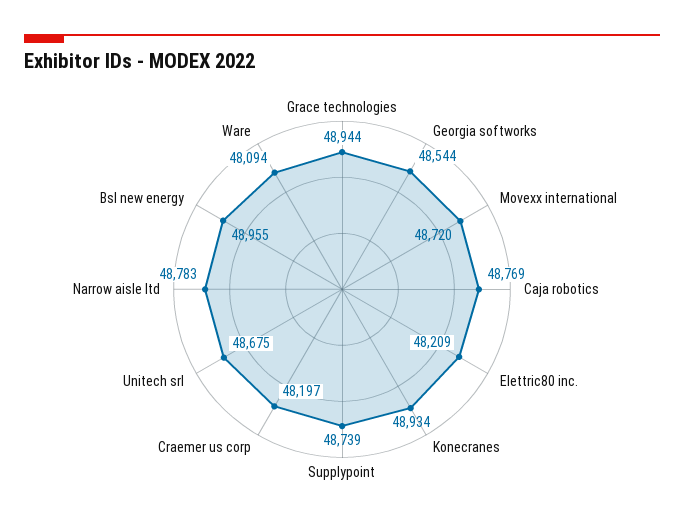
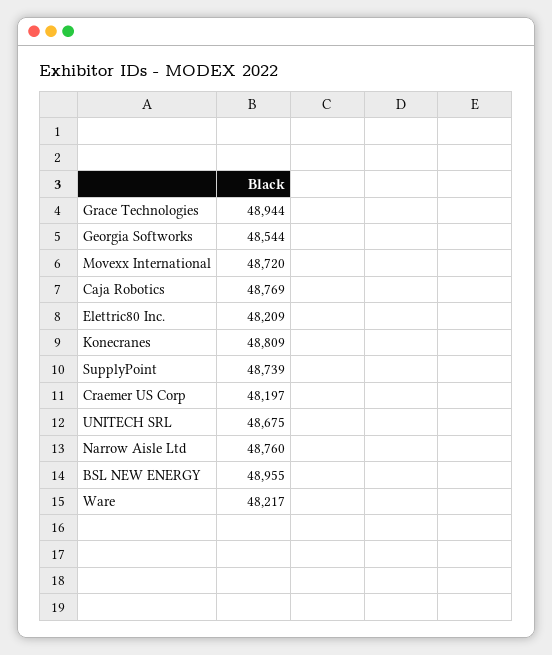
  {
    "Grace technologies": 48944,
    "Georgia softworks": 48544,
    "Movexx international": 48720,
    "Caja robotics": 48769,
    "Elettric80 inc.": 48209,
-   "Konecranes": 48934,
+   "Konecranes": 48809,
    "Supplypoint": 48739,
    "Craemer us corp": 48197,
    "Unitech srl": 48675,
-   "Narrow aisle ltd": 48783,
+   "Narrow aisle ltd": 48760,
    "Bsl new energy": 48955,
-   "Ware": 48094
+   "Ware": 48217
  }

